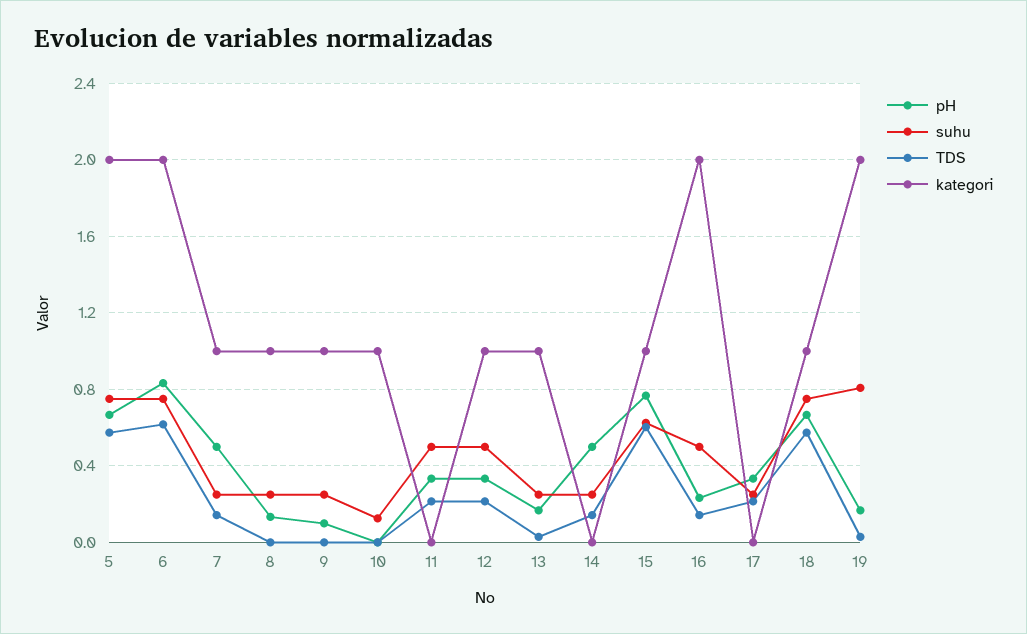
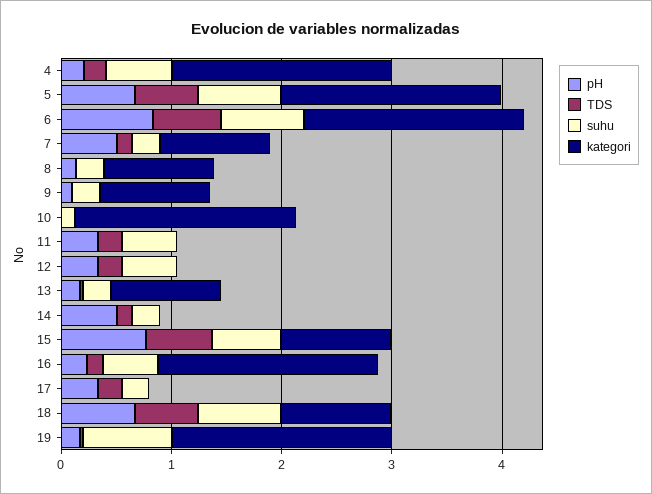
  {
    "pH": {
      "5": 0.65,
      "6": 0.85,
      "7": 0.5,
      "8": 0.15,
      "9": 0.1,
      "10": 0,
      "11": 0.35,
      "12": 0.35,
      "13": 0.15,
      "14": 0.5,
      "15": 0.75,
      "16": 0.25,
      "17": 0.35,
      "18": 0.65,
-     "19": 0.15
+     "19": 0.15,
+     "4": 0.2
    },
    "suhu": {
      "5": 0.75,
      "6": 0.75,
      "7": 0.25,
      "8": 0.25,
      "9": 0.25,
      "10": 0.15,
      "11": 0.5,
      "12": 0.5,
      "13": 0.25,
      "14": 0.25,
      "15": 0.65,
      "16": 0.5,
      "17": 0.25,
      "18": 0.75,
-     "19": 0.8
+     "19": 0.8,
+     "4": 0.6
    },
    "TDS": {
      "5": 0.55,
      "6": 0.6,
      "7": 0.15,
      "8": 0,
      "9": 0,
      "10": 0,
      "11": 0.2,
      "12": 0.2,
      "13": 0.05,
      "14": 0.15,
      "15": 0.6,
      "16": 0.15,
      "17": 0.2,
      "18": 0.55,
-     "19": 0.05
+     "19": 0.05,
+     "4": 0.2
    },
    "kategori": {
      "5": 2,
      "6": 2,
      "7": 1,
      "8": 1,
      "9": 1,
-     "10": 1,
+     "10": 2,
      "11": 0,
-     "12": 1,
+     "12": 0,
      "13": 1,
      "14": 0,
      "15": 1,
      "16": 2,
      "17": 0,
      "18": 1,
-     "19": 2
+     "19": 2,
+     "4": 2
    }
  }

